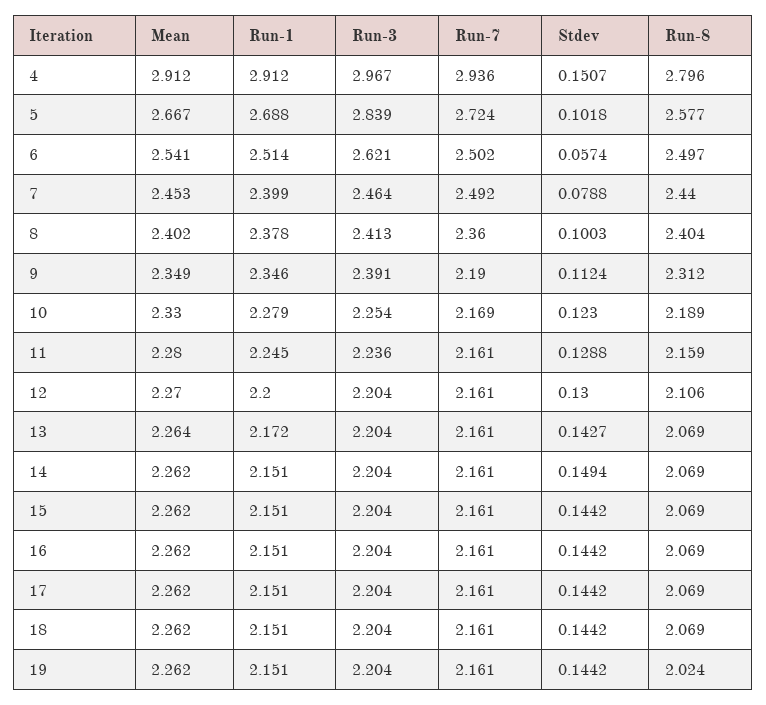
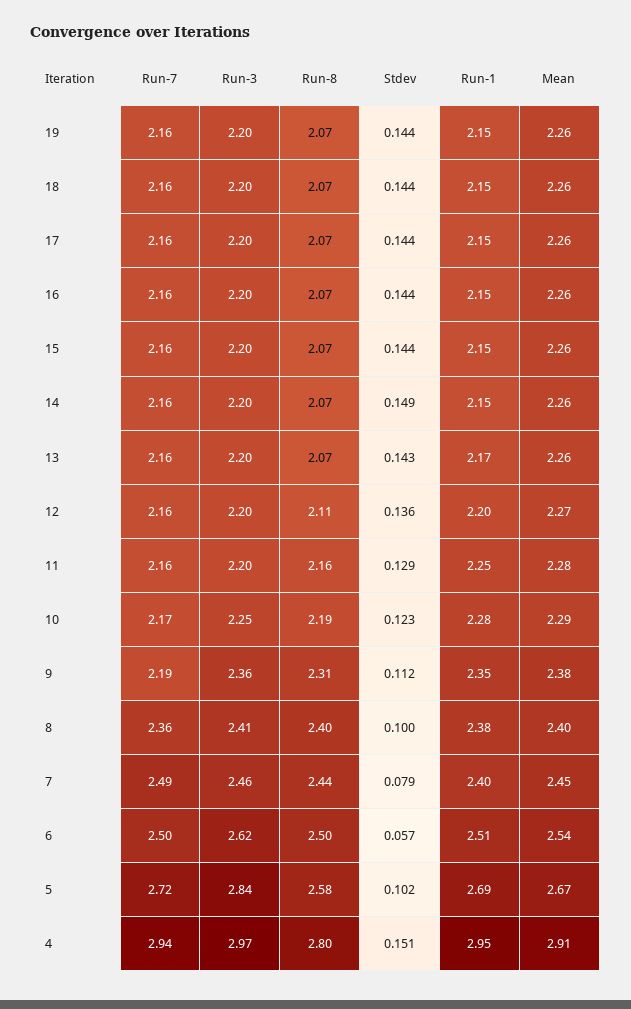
  {
    "Mean": {
      "4": 2.912,
      "5": 2.667,
      "6": 2.541,
      "7": 2.453,
      "8": 2.402,
-     "9": 2.349,
+     "9": 2.38,
-     "10": 2.33,
+     "10": 2.29,
      "11": 2.28,
      "12": 2.27,
      "13": 2.264,
      "14": 2.262,
      "15": 2.262,
      "16": 2.262,
      "17": 2.262,
      "18": 2.262,
      "19": 2.262
    },
    "Run-1": {
-     "4": 2.912,
+     "4": 2.95,
      "5": 2.688,
      "6": 2.514,
      "7": 2.399,
      "8": 2.378,
      "9": 2.346,
      "10": 2.279,
      "11": 2.245,
      "12": 2.2,
      "13": 2.172,
      "14": 2.151,
      "15": 2.151,
      "16": 2.151,
      "17": 2.151,
      "18": 2.151,
      "19": 2.151
    },
    "Run-3": {
      "4": 2.967,
      "5": 2.839,
      "6": 2.621,
      "7": 2.464,
      "8": 2.413,
-     "9": 2.391,
+     "9": 2.36,
      "10": 2.254,
-     "11": 2.236,
+     "11": 2.2,
      "12": 2.204,
      "13": 2.204,
      "14": 2.204,
      "15": 2.204,
      "16": 2.204,
      "17": 2.204,
      "18": 2.204,
      "19": 2.204
    },
    "Run-7": {
      "4": 2.936,
      "5": 2.724,
      "6": 2.502,
      "7": 2.492,
      "8": 2.36,
      "9": 2.19,
      "10": 2.169,
      "11": 2.161,
      "12": 2.161,
      "13": 2.161,
      "14": 2.161,
      "15": 2.161,
      "16": 2.161,
      "17": 2.161,
      "18": 2.161,
      "19": 2.161
    },
    "Stdev": {
      "4": 0.1507,
      "5": 0.1018,
      "6": 0.0574,
      "7": 0.0788,
      "8": 0.1003,
      "9": 0.1124,
      "10": 0.123,
      "11": 0.1288,
-     "12": 0.13,
+     "12": 0.136,
      "13": 0.1427,
      "14": 0.1494,
      "15": 0.1442,
      "16": 0.1442,
      "17": 0.1442,
      "18": 0.1442,
      "19": 0.1442
    },
    "Run-8": {
      "4": 2.796,
      "5": 2.577,
      "6": 2.497,
      "7": 2.44,
      "8": 2.404,
      "9": 2.312,
      "10": 2.189,
      "11": 2.159,
      "12": 2.106,
      "13": 2.069,
      "14": 2.069,
      "15": 2.069,
      "16": 2.069,
      "17": 2.069,
      "18": 2.069,
-     "19": 2.024
+     "19": 2.07
    }
  }

